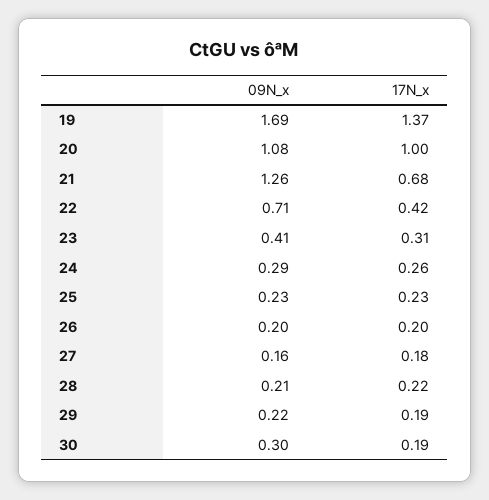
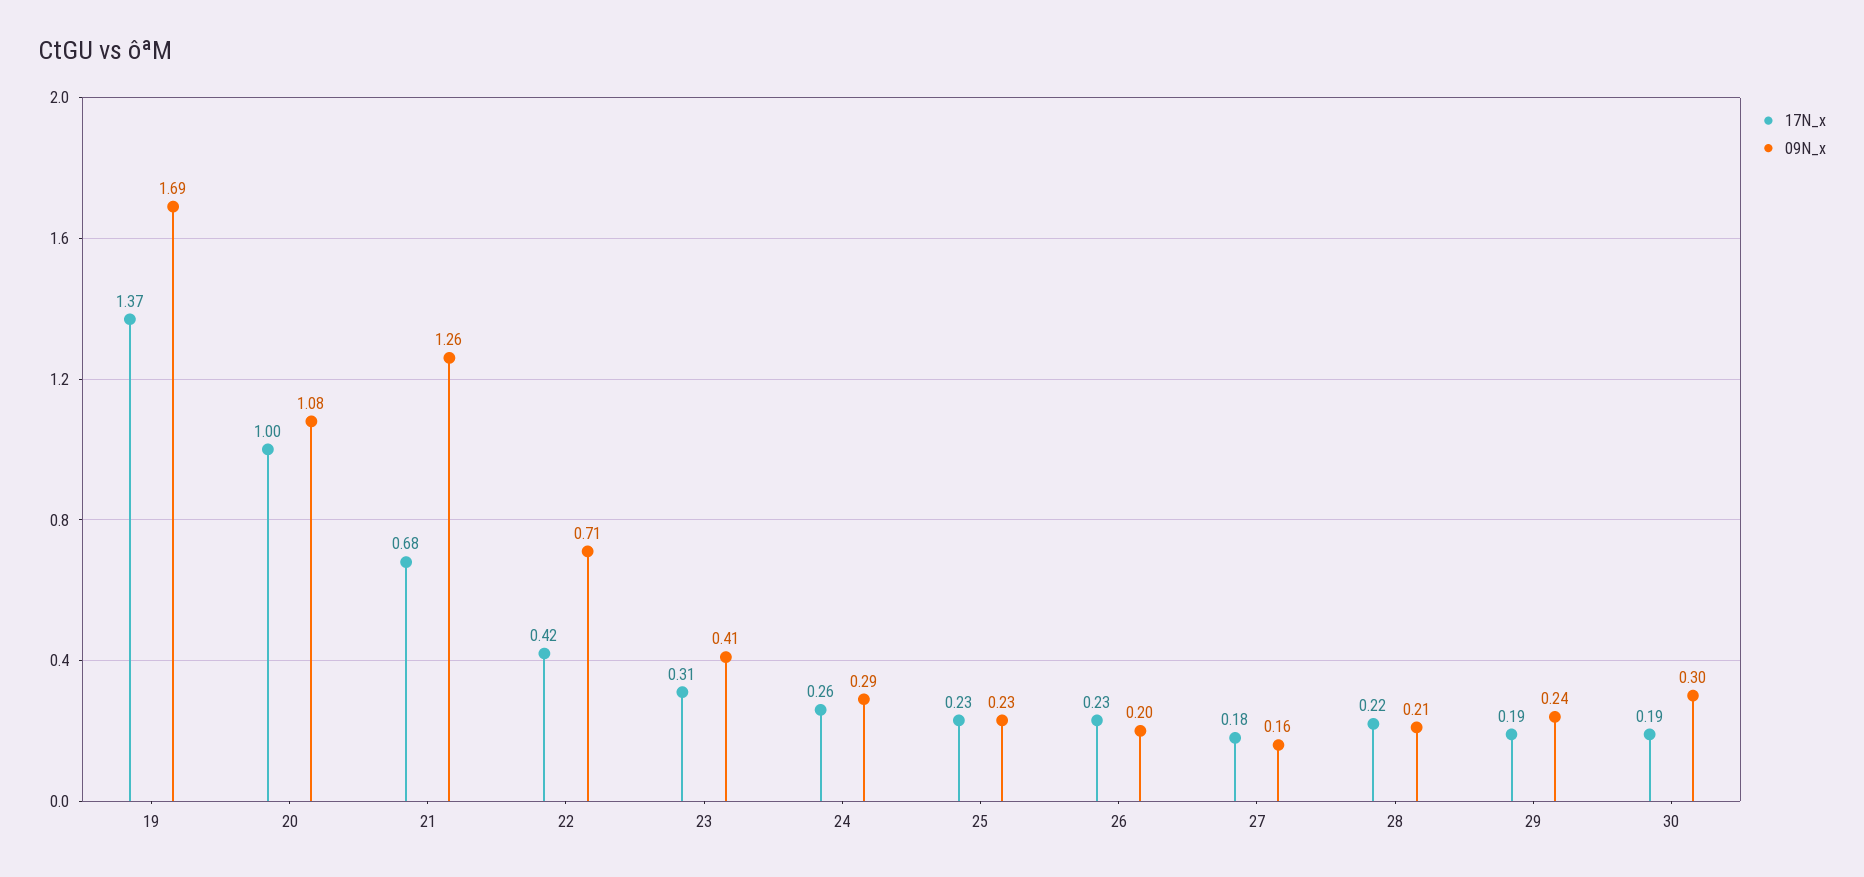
  {
    "09N_x": {
      "19": 1.69,
      "20": 1.08,
      "21": 1.26,
      "22": 0.71,
      "23": 0.41,
      "24": 0.29,
      "25": 0.23,
      "26": 0.2,
      "27": 0.16,
      "28": 0.21,
-     "29": 0.22,
+     "29": 0.24,
      "30": 0.3
    },
    "17N_x": {
      "19": 1.37,
      "20": 1,
      "21": 0.68,
      "22": 0.42,
      "23": 0.31,
      "24": 0.26,
      "25": 0.23,
-     "26": 0.2,
+     "26": 0.23,
      "27": 0.18,
      "28": 0.22,
      "29": 0.19,
      "30": 0.19
    }
  }

